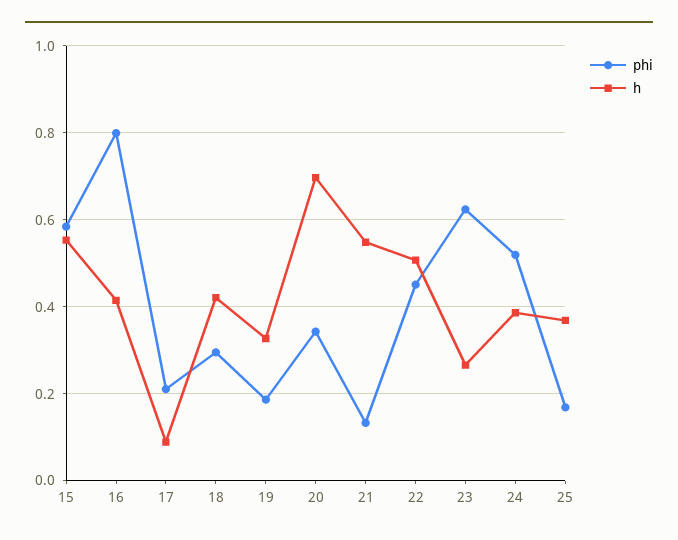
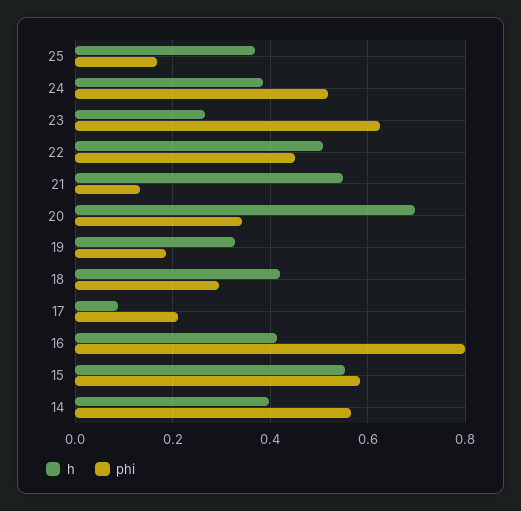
  {
    "phi": {
      "15": 0.58,
      "16": 0.8,
      "17": 0.22,
      "18": 0.3,
      "19": 0.18,
      "20": 0.34,
      "21": 0.14,
      "22": 0.46,
      "23": 0.62,
      "24": 0.52,
-     "25": 0.16
+     "25": 0.16,
+     "14": 0.56
    },
    "h": {
      "15": 0.56,
      "16": 0.42,
      "17": 0.08,
      "18": 0.42,
      "19": 0.32,
      "20": 0.7,
      "21": 0.54,
      "22": 0.5,
      "23": 0.26,
      "24": 0.38,
-     "25": 0.36
+     "25": 0.36,
+     "14": 0.4
    }
  }

